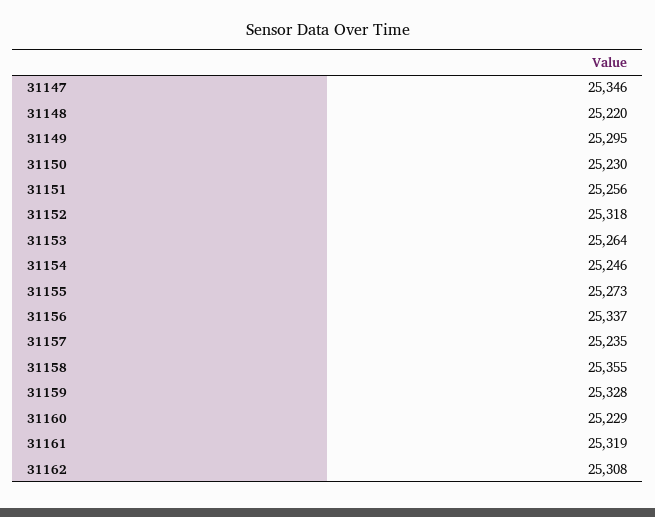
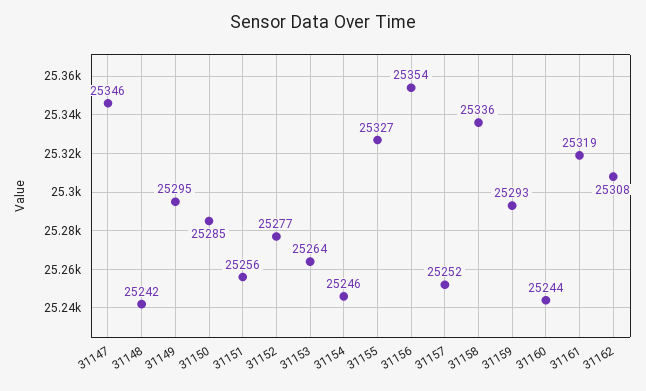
  {
    "31147": 25346,
-   "31148": 25220,
+   "31148": 25242,
    "31149": 25295,
-   "31150": 25230,
+   "31150": 25285,
    "31151": 25256,
-   "31152": 25318,
+   "31152": 25277,
    "31153": 25264,
    "31154": 25246,
-   "31155": 25273,
+   "31155": 25327,
-   "31156": 25337,
+   "31156": 25354,
-   "31157": 25235,
+   "31157": 25252,
-   "31158": 25355,
+   "31158": 25336,
-   "31159": 25328,
+   "31159": 25293,
-   "31160": 25229,
+   "31160": 25244,
    "31161": 25319,
    "31162": 25308
  }

